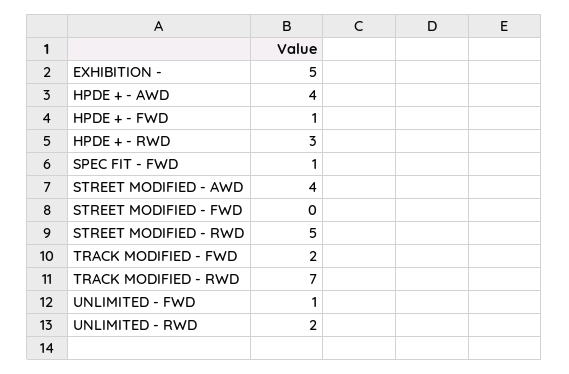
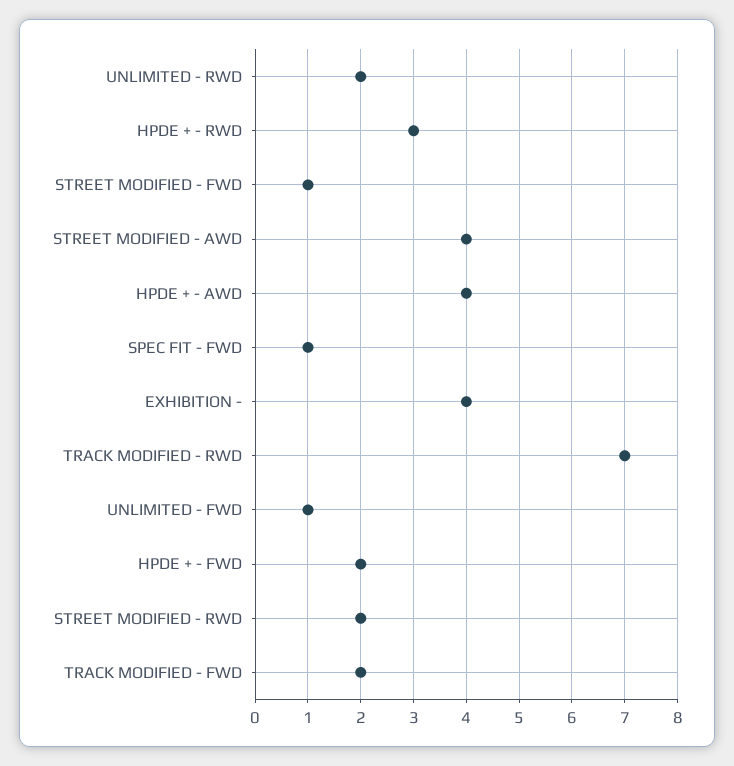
  {
-   "EXHIBITION -": 5,
+   "EXHIBITION -": 4,
    "HPDE + - AWD": 4,
-   "HPDE + - FWD": 1,
+   "HPDE + - FWD": 2,
    "HPDE + - RWD": 3,
    "SPEC FIT - FWD": 1,
    "STREET MODIFIED - AWD": 4,
-   "STREET MODIFIED - FWD": 0,
+   "STREET MODIFIED - FWD": 1,
-   "STREET MODIFIED - RWD": 5,
+   "STREET MODIFIED - RWD": 2,
    "TRACK MODIFIED - FWD": 2,
    "TRACK MODIFIED - RWD": 7,
    "UNLIMITED - FWD": 1,
    "UNLIMITED - RWD": 2
  }

